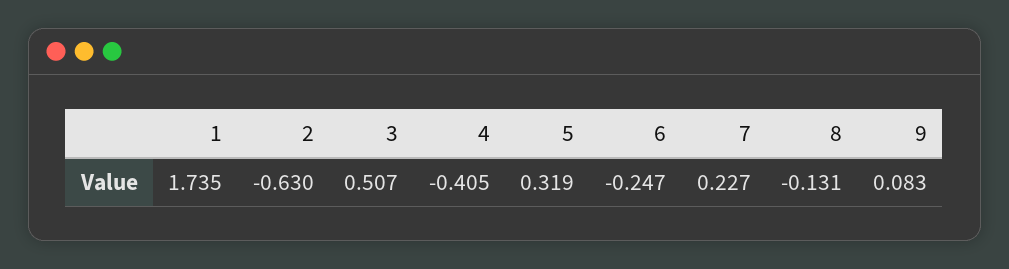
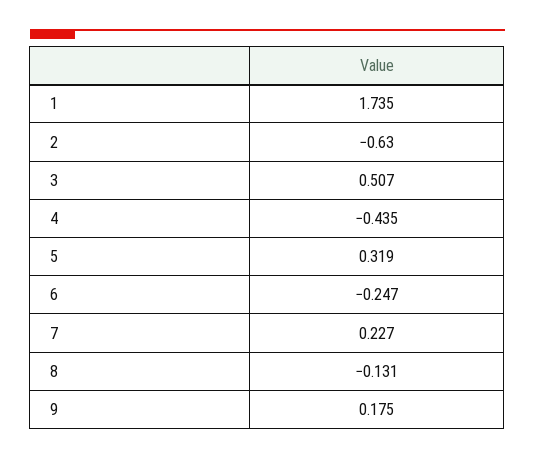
  {
    "1": 1.735,
    "2": -0.63,
    "3": 0.507,
-   "4": -0.405,
+   "4": -0.435,
    "5": 0.319,
    "6": -0.247,
    "7": 0.227,
    "8": -0.131,
-   "9": 0.083
+   "9": 0.175
  }

